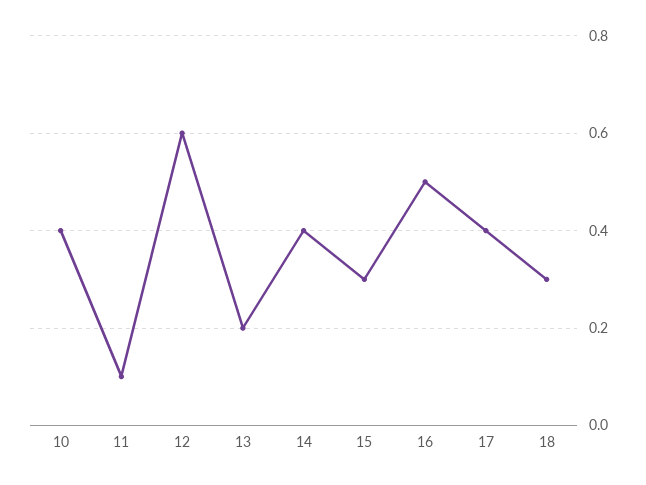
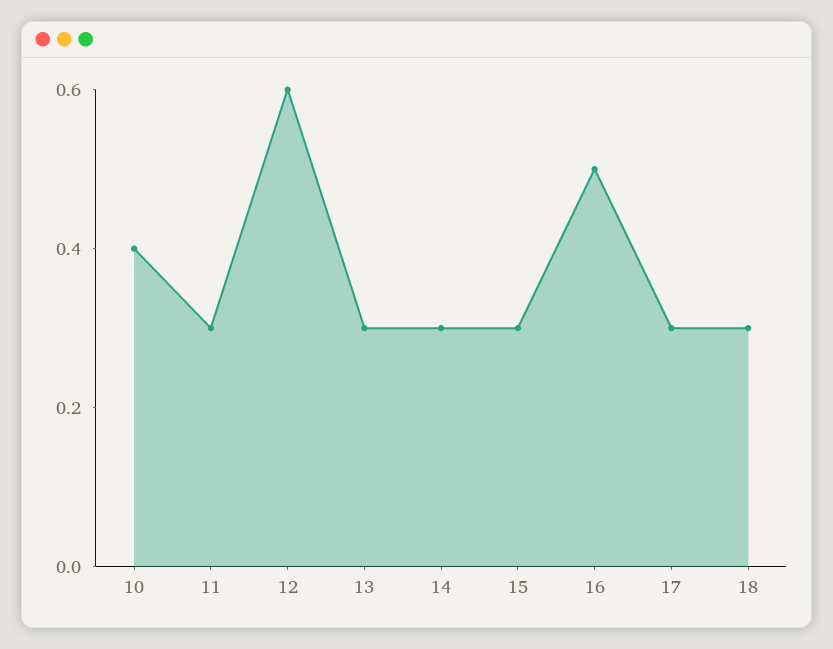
  {
    "10": 0.4,
-   "11": 0.1,
+   "11": 0.3,
    "12": 0.6,
-   "13": 0.2,
+   "13": 0.3,
-   "14": 0.4,
+   "14": 0.3,
    "15": 0.3,
    "16": 0.5,
-   "17": 0.4,
+   "17": 0.3,
    "18": 0.3
  }

